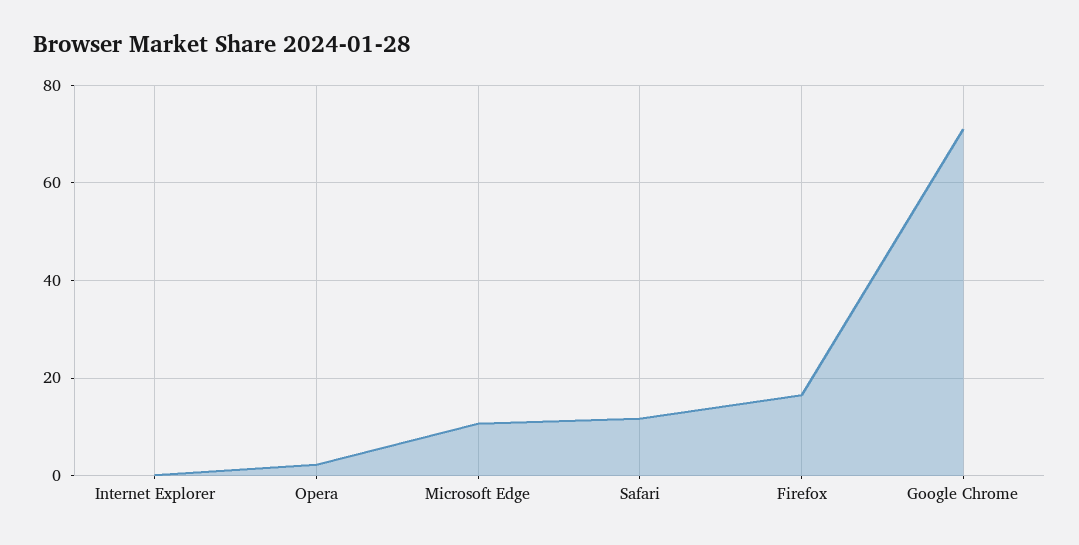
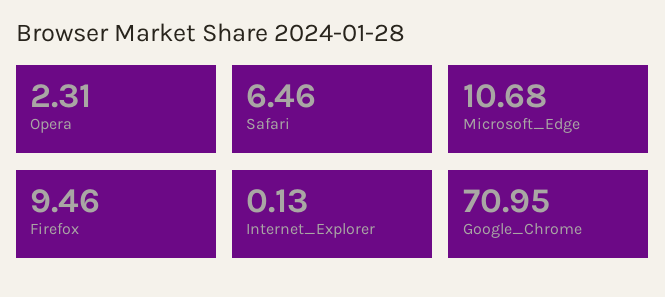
  {
    "Internet Explorer": 0.13,
    "Opera": 2.31,
    "Microsoft Edge": 10.68,
-   "Safari": 12,
+   "Safari": 6.46,
-   "Firefox": 16,
+   "Firefox": 9.46,
    "Google Chrome": 70.95
  }

